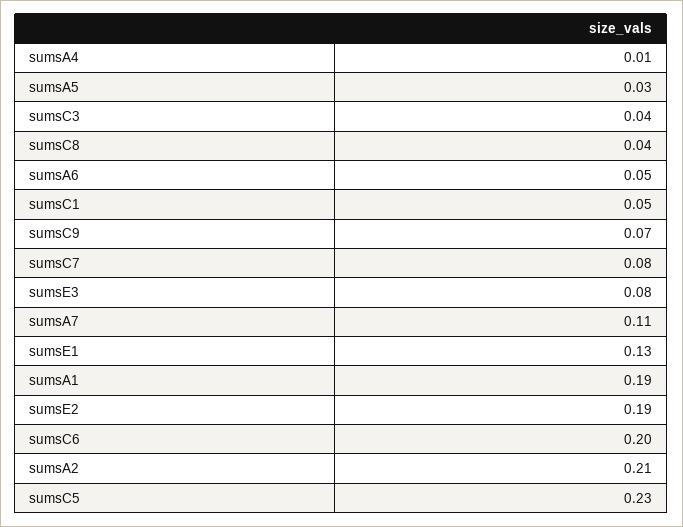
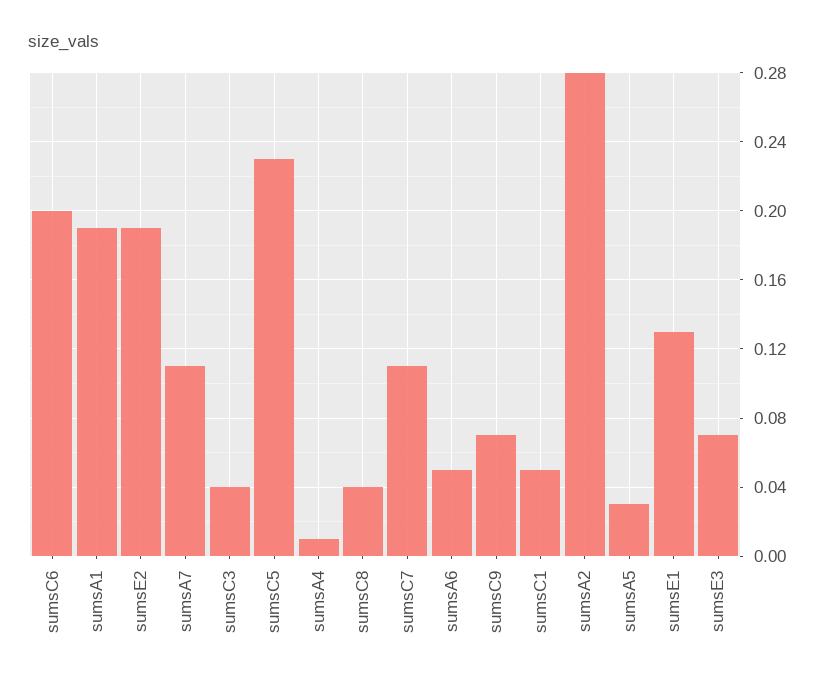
  {
    "sumsA4": 0.01,
    "sumsA5": 0.03,
    "sumsC3": 0.04,
    "sumsC8": 0.04,
    "sumsA6": 0.05,
    "sumsC1": 0.05,
    "sumsC9": 0.07,
-   "sumsC7": 0.08,
+   "sumsC7": 0.11,
-   "sumsE3": 0.08,
+   "sumsE3": 0.07,
    "sumsA7": 0.11,
    "sumsE1": 0.13,
    "sumsA1": 0.19,
    "sumsE2": 0.19,
    "sumsC6": 0.2,
-   "sumsA2": 0.21,
+   "sumsA2": 0.28,
    "sumsC5": 0.23
  }

